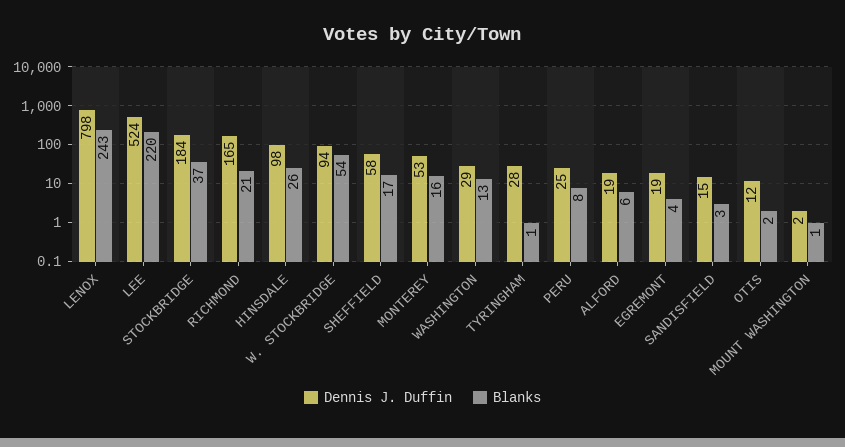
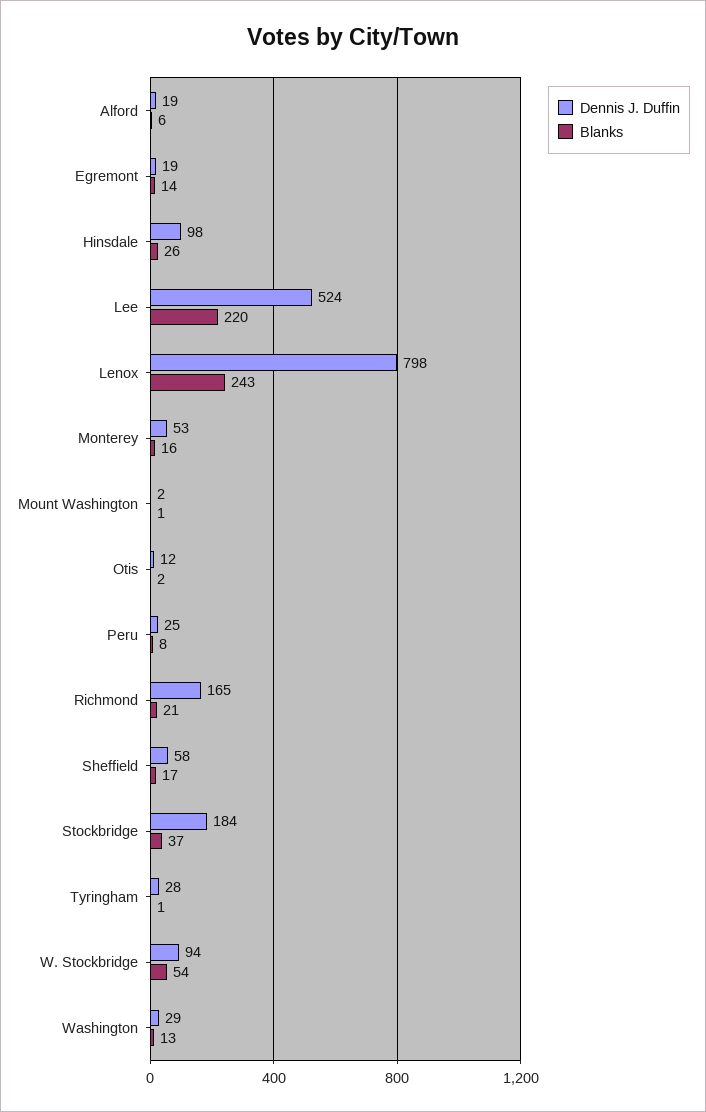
  {
    "Dennis J. Duffin": {
      "LENOX": 798,
      "LEE": 524,
      "STOCKBRIDGE": 184,
      "RICHMOND": 165,
      "HINSDALE": 98,
      "W. STOCKBRIDGE": 94,
      "SHEFFIELD": 58,
      "MONTEREY": 53,
      "WASHINGTON": 29,
      "TYRINGHAM": 28,
      "PERU": 25,
      "ALFORD": 19,
      "EGREMONT": 19,
-     "SANDISFIELD": 15,
      "OTIS": 12,
      "MOUNT WASHINGTON": 2
    },
    "Blanks": {
      "LENOX": 243,
      "LEE": 220,
      "STOCKBRIDGE": 37,
      "RICHMOND": 21,
      "HINSDALE": 26,
      "W. STOCKBRIDGE": 54,
      "SHEFFIELD": 17,
      "MONTEREY": 16,
      "WASHINGTON": 13,
      "TYRINGHAM": 1,
      "PERU": 8,
      "ALFORD": 6,
-     "EGREMONT": 4,
+     "EGREMONT": 14,
-     "SANDISFIELD": 3,
      "OTIS": 2,
      "MOUNT WASHINGTON": 1
    }
  }

